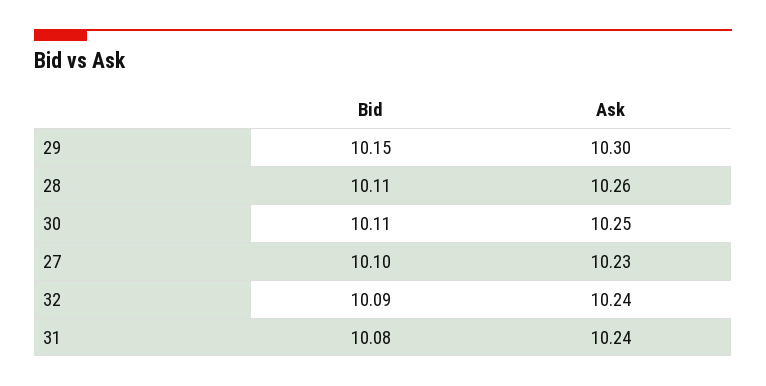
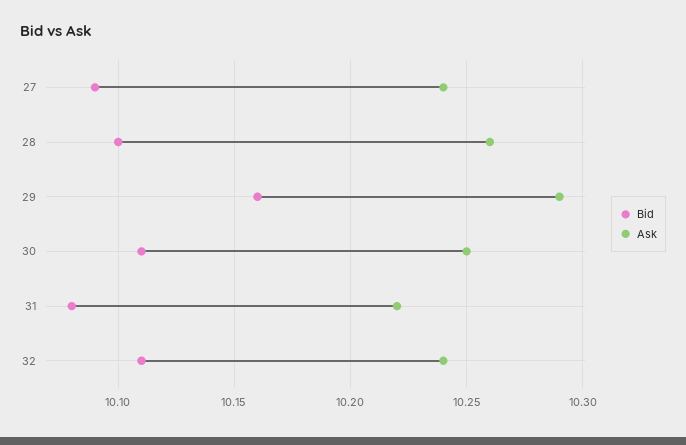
  {
    "Bid": {
-     "29": 10.15,
+     "29": 10.16,
-     "28": 10.11,
+     "28": 10.1,
      "30": 10.11,
-     "27": 10.1,
+     "27": 10.09,
-     "32": 10.09,
+     "32": 10.11,
      "31": 10.08
    },
    "Ask": {
-     "29": 10.3,
+     "29": 10.29,
      "28": 10.26,
      "30": 10.25,
-     "27": 10.23,
+     "27": 10.24,
      "32": 10.24,
-     "31": 10.24
+     "31": 10.22
    }
  }

